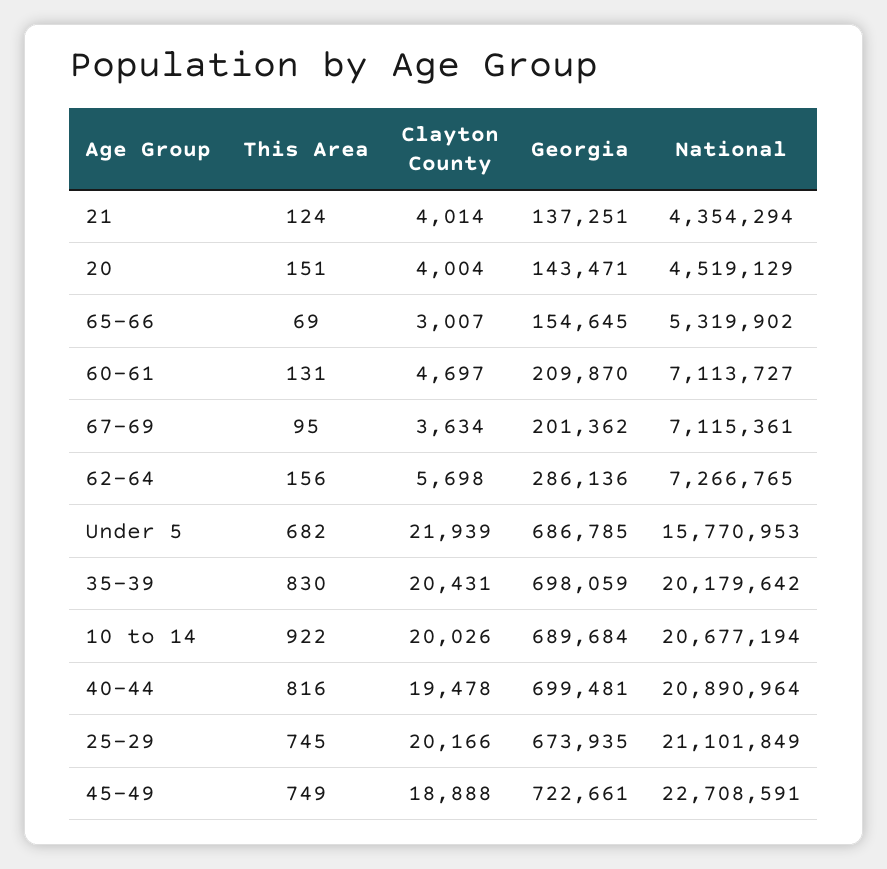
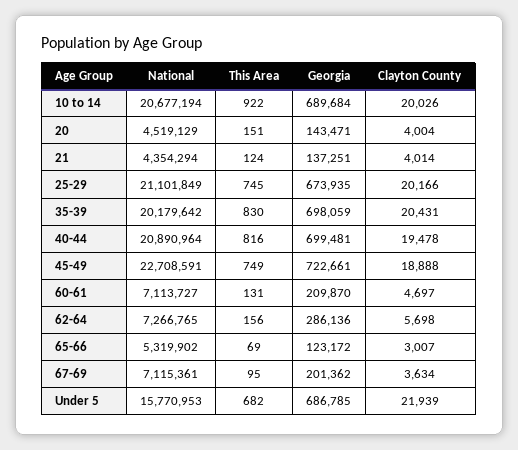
  {
    "This Area": {
      "21": 124,
      "20": 151,
      "65-66": 69,
      "60-61": 131,
      "67-69": 95,
      "62-64": 156,
      "Under 5": 682,
      "35-39": 830,
      "10 to 14": 922,
      "40-44": 816,
      "25-29": 745,
      "45-49": 749
    },
    "Clayton County": {
      "21": 4014,
      "20": 4004,
      "65-66": 3007,
      "60-61": 4697,
      "67-69": 3634,
      "62-64": 5698,
      "Under 5": 21939,
      "35-39": 20431,
      "10 to 14": 20026,
      "40-44": 19478,
      "25-29": 20166,
      "45-49": 18888
    },
    "Georgia": {
      "21": 137251,
      "20": 143471,
-     "65-66": 154645,
+     "65-66": 123172,
      "60-61": 209870,
      "67-69": 201362,
      "62-64": 286136,
      "Under 5": 686785,
      "35-39": 698059,
      "10 to 14": 689684,
      "40-44": 699481,
      "25-29": 673935,
      "45-49": 722661
    },
    "National": {
      "21": 4354294,
      "20": 4519129,
      "65-66": 5319902,
      "60-61": 7113727,
      "67-69": 7115361,
      "62-64": 7266765,
      "Under 5": 15770953,
      "35-39": 20179642,
      "10 to 14": 20677194,
      "40-44": 20890964,
      "25-29": 21101849,
      "45-49": 22708591
    }
  }

